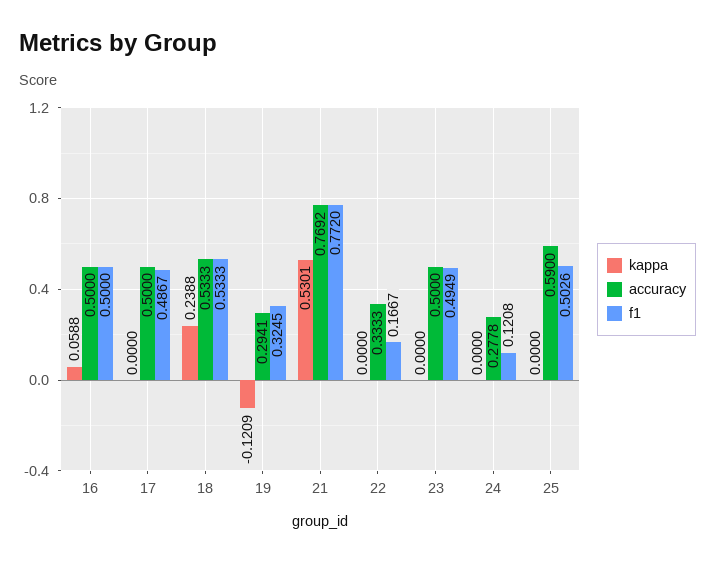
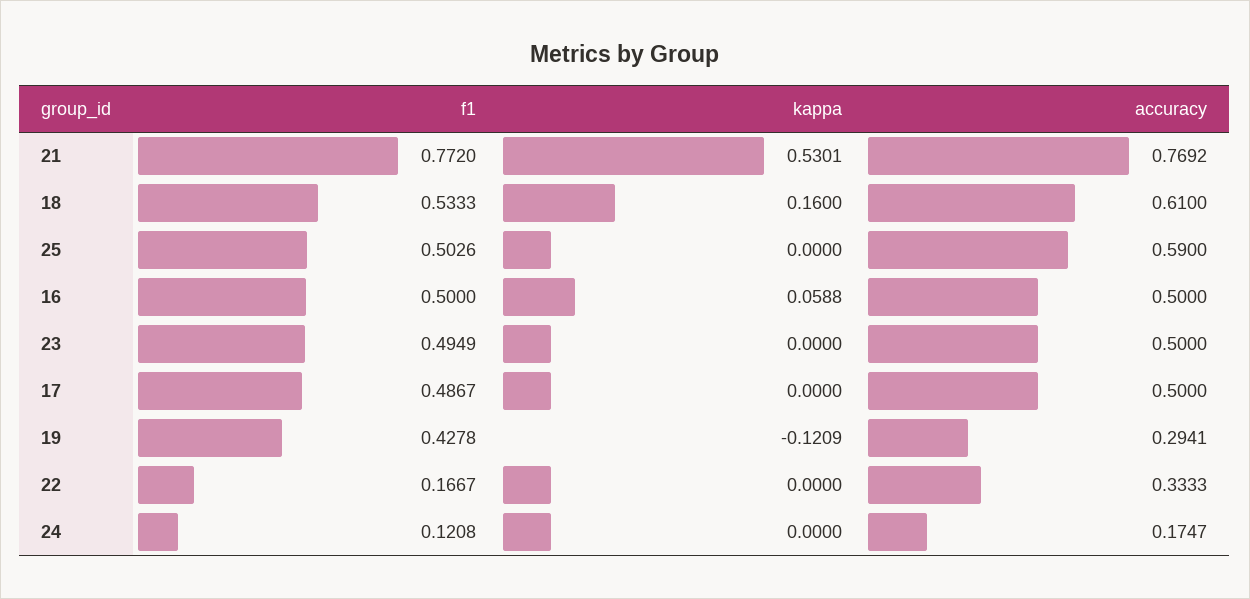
  {
    "kappa": {
      "16": 0.0588,
      "17": 0,
-     "18": 0.2388,
+     "18": 0.16,
      "19": -0.1209,
      "21": 0.5301,
      "22": 0,
      "23": 0,
      "24": 0,
      "25": 0
    },
    "accuracy": {
      "16": 0.5,
      "17": 0.5,
-     "18": 0.5333,
+     "18": 0.61,
      "19": 0.2941,
      "21": 0.7692,
      "22": 0.3333,
      "23": 0.5,
-     "24": 0.2778,
+     "24": 0.1747,
      "25": 0.59
    },
    "f1": {
      "16": 0.5,
      "17": 0.4867,
      "18": 0.5333,
-     "19": 0.3245,
+     "19": 0.4278,
      "21": 0.772,
      "22": 0.1667,
      "23": 0.4949,
      "24": 0.1208,
      "25": 0.5026
    }
  }

